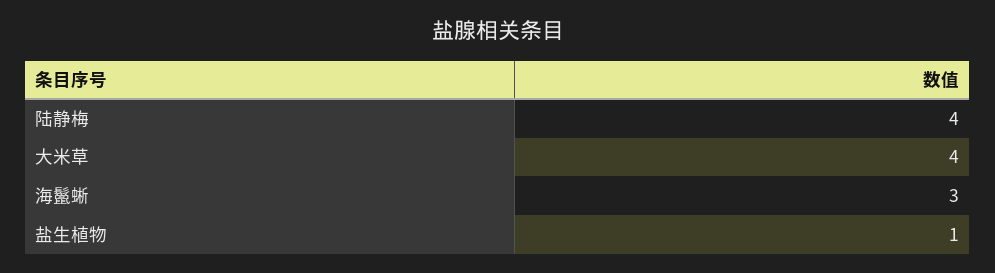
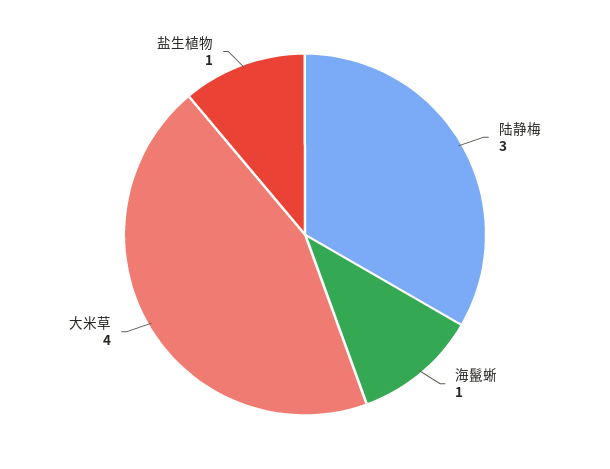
  {
-   "陆静梅": 4,
+   "陆静梅": 3,
    "大米草": 4,
-   "海鬣蜥": 3,
+   "海鬣蜥": 1,
    "盐生植物": 1
  }

